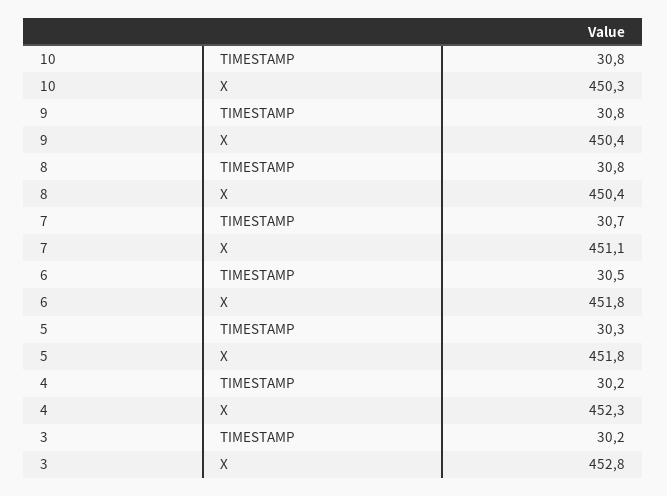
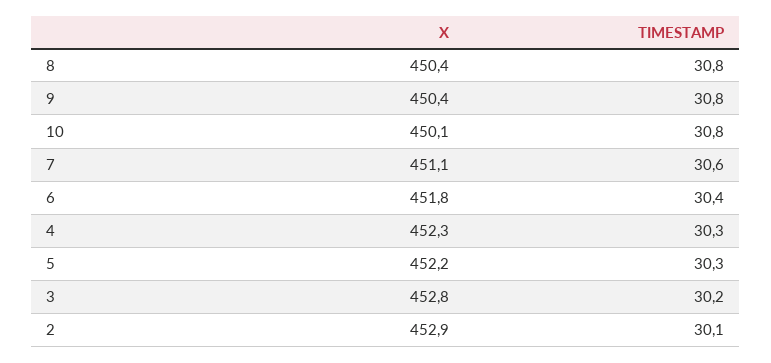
  {
    "10": {
      "TIMESTAMP": 30.8,
-     "X": 450.3
+     "X": 450.1
    },
    "9": {
      "TIMESTAMP": 30.8,
      "X": 450.4
    },
    "8": {
      "TIMESTAMP": 30.8,
      "X": 450.4
    },
    "7": {
-     "TIMESTAMP": 30.7,
+     "TIMESTAMP": 30.6,
      "X": 451.1
    },
    "6": {
-     "TIMESTAMP": 30.5,
+     "TIMESTAMP": 30.4,
      "X": 451.8
    },
    "5": {
      "TIMESTAMP": 30.3,
-     "X": 451.8
+     "X": 452.2
    },
    "4": {
-     "TIMESTAMP": 30.2,
+     "TIMESTAMP": 30.3,
      "X": 452.3
    },
    "3": {
      "TIMESTAMP": 30.2,
      "X": 452.8
-   }
+   },
+   "2": {
+     "X": 452.9,
+     "TIMESTAMP": 30.1
+   }
  }

